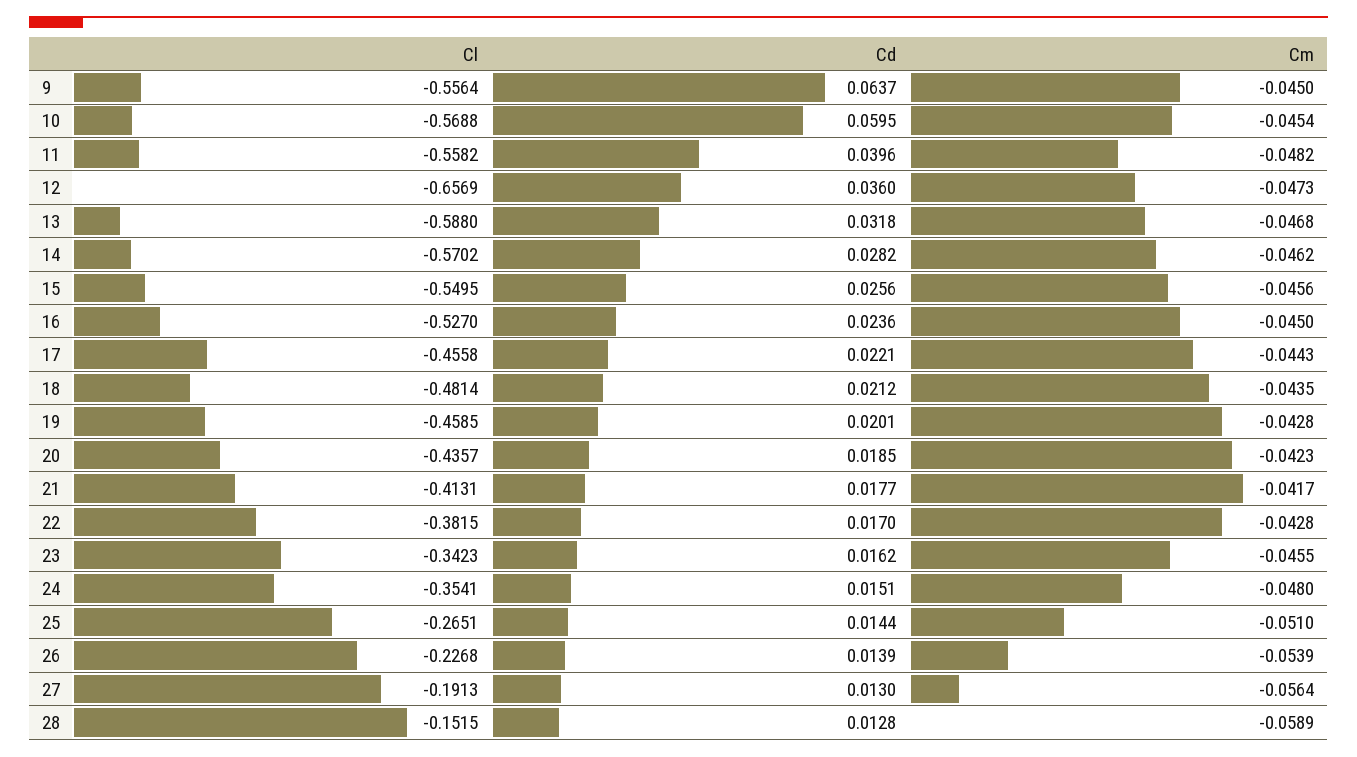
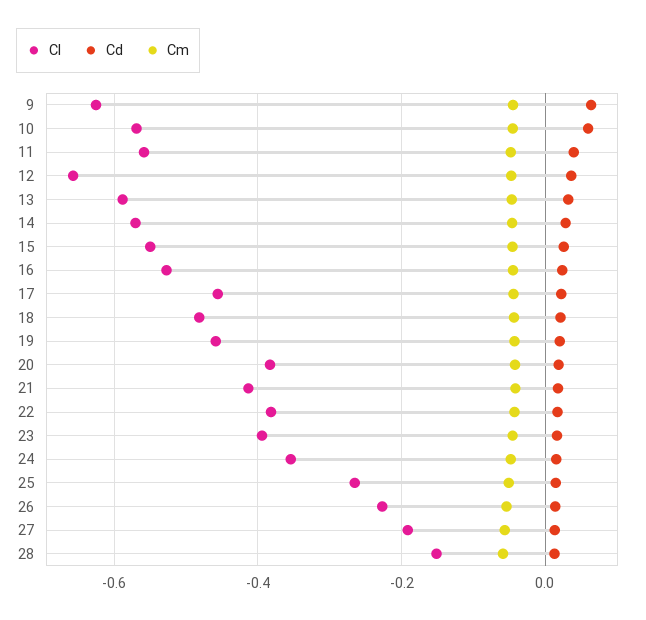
  {
    "Cl": {
-     "9": -0.5564,
+     "9": -0.62,
      "10": -0.5688,
      "11": -0.5582,
      "12": -0.6569,
      "13": -0.588,
      "14": -0.5702,
      "15": -0.5495,
      "16": -0.527,
      "17": -0.4558,
      "18": -0.4814,
      "19": -0.4585,
-     "20": -0.4357,
+     "20": -0.38,
      "21": -0.4131,
      "22": -0.3815,
-     "23": -0.3423,
+     "23": -0.4,
      "24": -0.3541,
      "25": -0.2651,
      "26": -0.2268,
      "27": -0.1913,
      "28": -0.1515
    },
    "Cd": {
      "9": 0.0637,
      "10": 0.0595,
      "11": 0.0396,
      "12": 0.036,
      "13": 0.0318,
      "14": 0.0282,
      "15": 0.0256,
      "16": 0.0236,
      "17": 0.0221,
      "18": 0.0212,
      "19": 0.0201,
      "20": 0.0185,
      "21": 0.0177,
      "22": 0.017,
      "23": 0.0162,
      "24": 0.0151,
      "25": 0.0144,
      "26": 0.0139,
      "27": 0.013,
      "28": 0.0128
    },
    "Cm": {
      "9": -0.045,
      "10": -0.0454,
      "11": -0.0482,
      "12": -0.0473,
      "13": -0.0468,
      "14": -0.0462,
      "15": -0.0456,
      "16": -0.045,
      "17": -0.0443,
      "18": -0.0435,
      "19": -0.0428,
      "20": -0.0423,
      "21": -0.0417,
      "22": -0.0428,
      "23": -0.0455,
      "24": -0.048,
      "25": -0.051,
      "26": -0.0539,
      "27": -0.0564,
      "28": -0.0589
    }
  }

